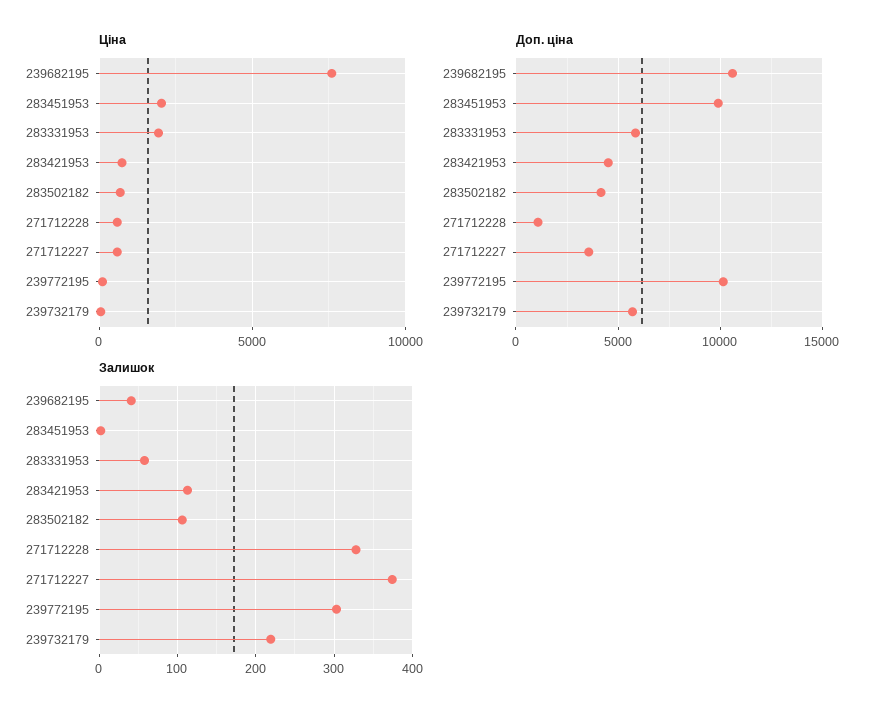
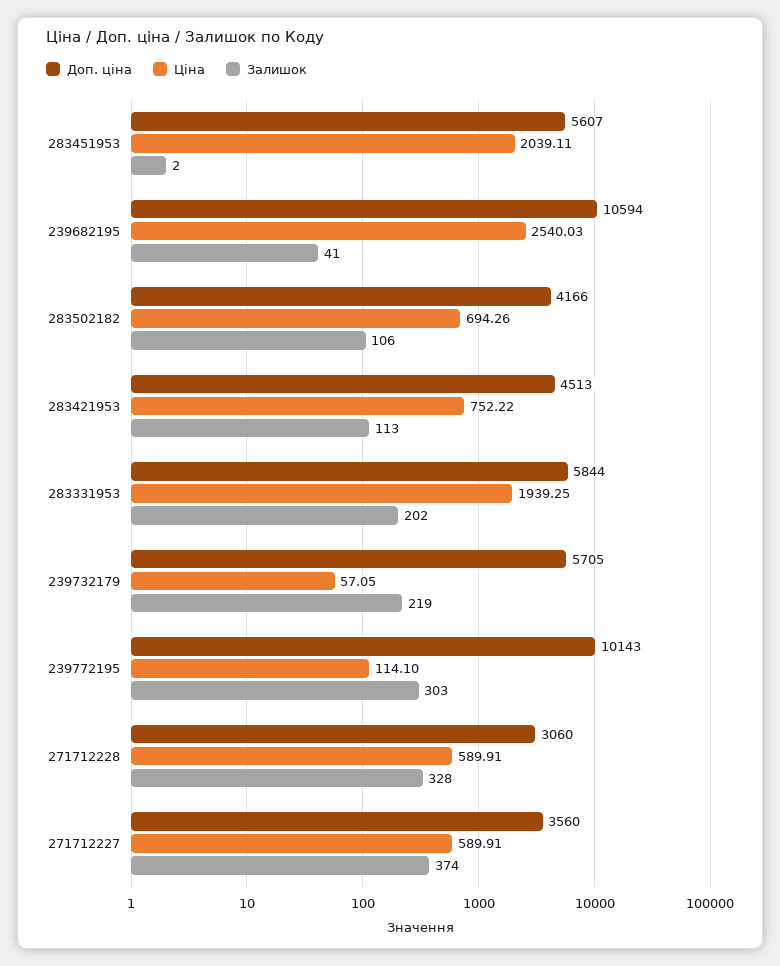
  {
    "Ціна": {
-     "239682195": 7500,
+     "239682195": 2540.03,
      "283451953": 2039.11,
      "283331953": 1939.25,
      "283421953": 752.22,
      "283502182": 694.26,
      "271712228": 589.91,
      "271712227": 589.91,
      "239772195": 114.1,
      "239732179": 57.05
    },
    "Доп. ціна": {
      "239682195": 10594,
-     "283451953": 10000,
+     "283451953": 5607,
      "283331953": 5844,
      "283421953": 4513,
      "283502182": 4166,
-     "271712228": 1000,
+     "271712228": 3060,
      "271712227": 3560,
      "239772195": 10143,
      "239732179": 5705
    },
    "Залишок": {
      "239682195": 41,
      "283451953": 2,
-     "283331953": 60,
+     "283331953": 202,
      "283421953": 113,
      "283502182": 106,
      "271712228": 328,
      "271712227": 374,
      "239772195": 303,
      "239732179": 219
    }
  }

